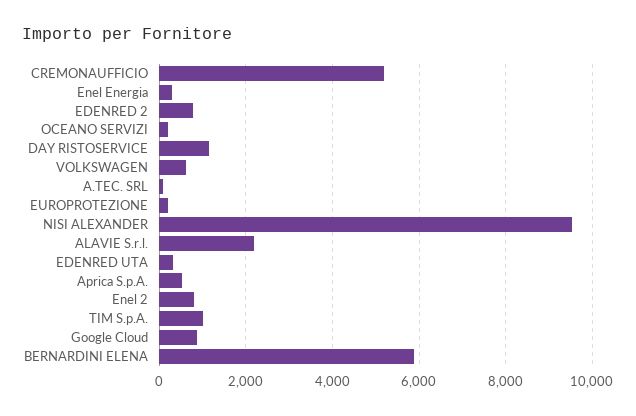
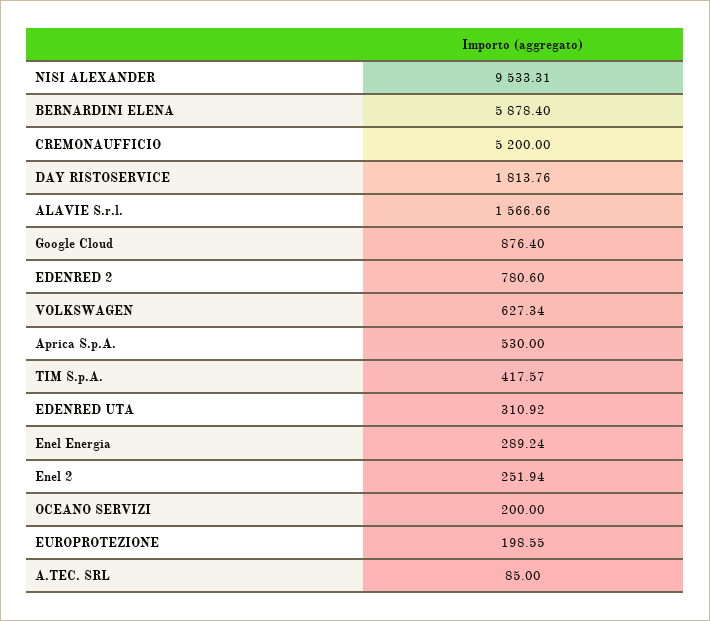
  {
    "CREMONAUFFICIO": 5200,
    "Enel Energia": 289.24,
    "EDENRED 2": 780.6,
    "OCEANO SERVIZI": 200,
-   "DAY RISTOSERVICE": 1200,
+   "DAY RISTOSERVICE": 1813.76,
    "VOLKSWAGEN": 627.34,
    "A.TEC. SRL": 85,
    "EUROPROTEZIONE": 198.55,
    "NISI ALEXANDER": 9533.31,
-   "ALAVIE S.r.l.": 2200,
+   "ALAVIE S.r.l.": 1566.66,
    "EDENRED UTA": 310.92,
    "Aprica S.p.A.": 530,
-   "Enel 2": 800,
+   "Enel 2": 251.94,
-   "TIM S.p.A.": 1000,
+   "TIM S.p.A.": 417.57,
    "Google Cloud": 876.4,
    "BERNARDINI ELENA": 5878.4
  }

